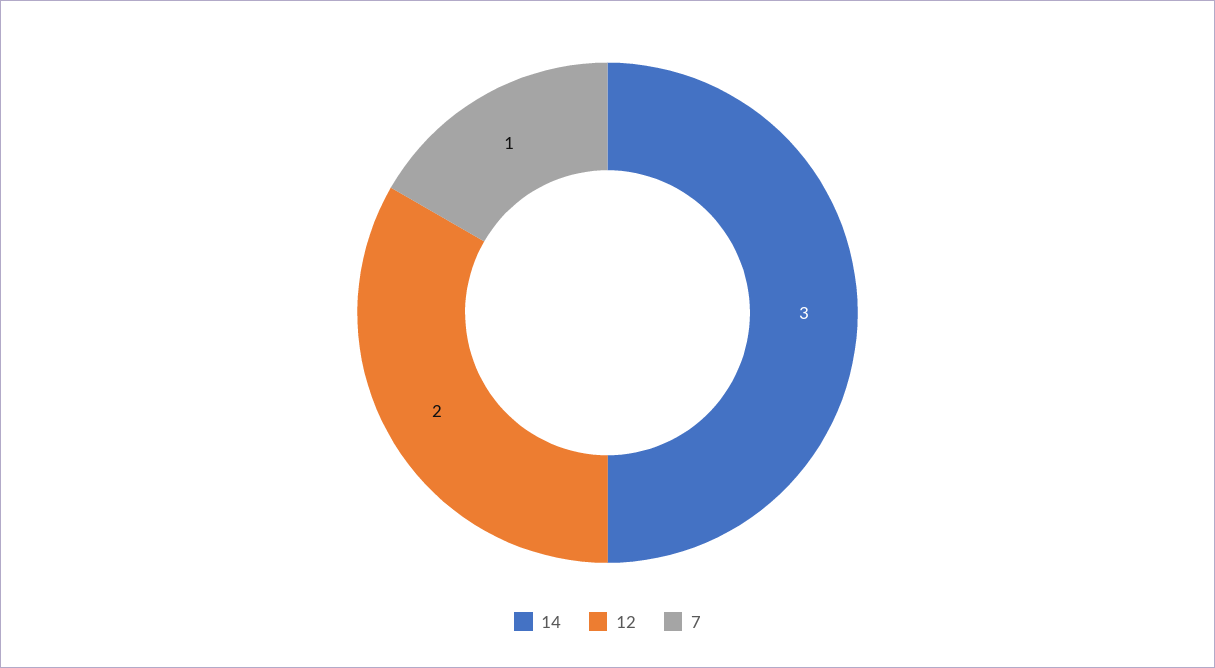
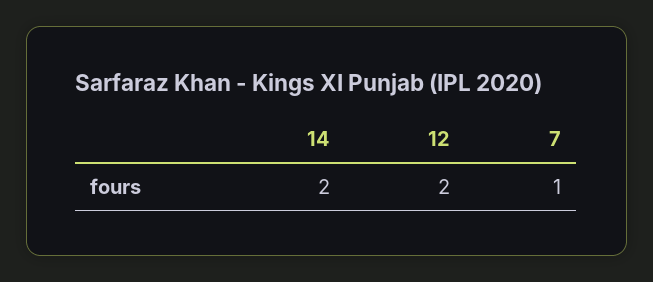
  {
-   "14": 3,
+   "14": 2,
    "12": 2,
    "7": 1
  }

